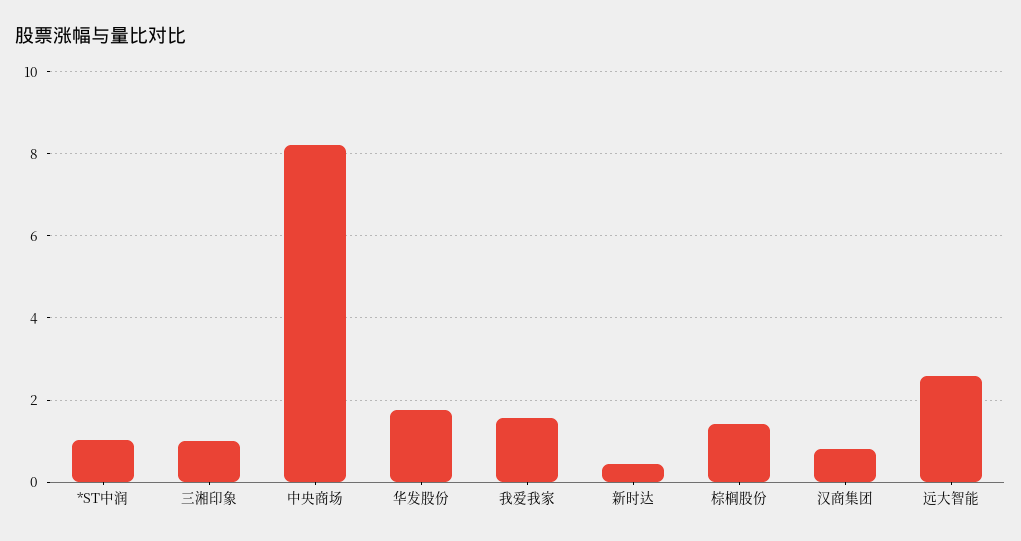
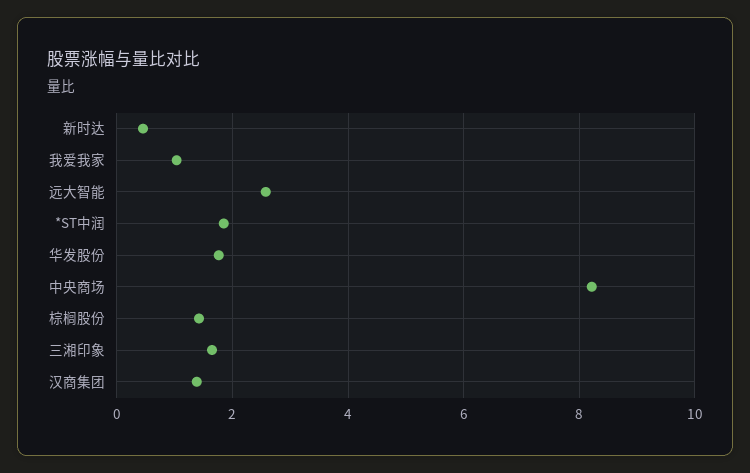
  {
-   "*ST中润": 1,
+   "*ST中润": 1.8,
-   "三湘印象": 1,
+   "三湘印象": 1.6,
    "中央商场": 8.2,
    "华发股份": 1.8,
-   "我爱我家": 1.6,
+   "我爱我家": 1,
    "新时达": 0.4,
    "棕榈股份": 1.4,
-   "汉商集团": 0.8,
+   "汉商集团": 1.4,
    "远大智能": 2.6
  }

